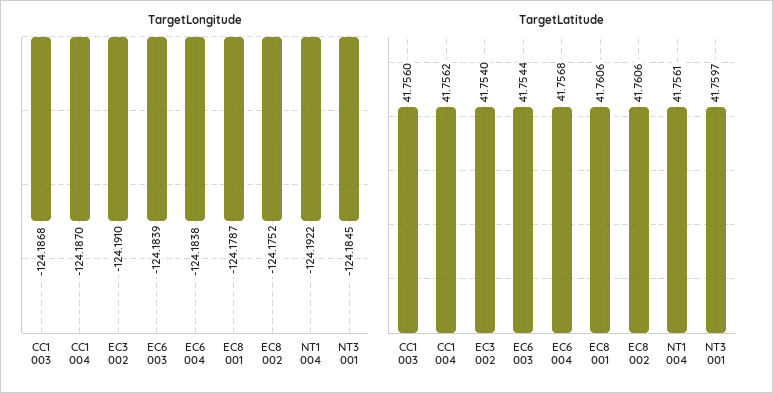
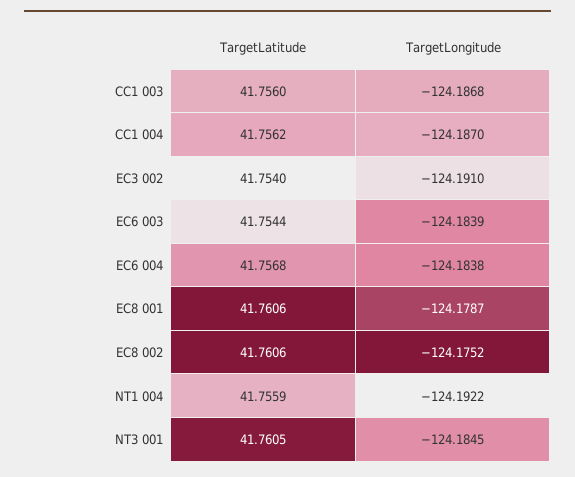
  {
    "TargetLongitude": {
      "CC1 003": -124.1868,
      "CC1 004": -124.187,
      "EC3 002": -124.191,
      "EC6 003": -124.1839,
      "EC6 004": -124.1838,
      "EC8 001": -124.1787,
      "EC8 002": -124.1752,
      "NT1 004": -124.1922,
      "NT3 001": -124.1845
    },
    "TargetLatitude": {
      "CC1 003": 41.756,
      "CC1 004": 41.7562,
      "EC3 002": 41.754,
      "EC6 003": 41.7544,
      "EC6 004": 41.7568,
      "EC8 001": 41.7606,
      "EC8 002": 41.7606,
-     "NT1 004": 41.7561,
+     "NT1 004": 41.7559,
-     "NT3 001": 41.7597
+     "NT3 001": 41.7605
    }
  }

